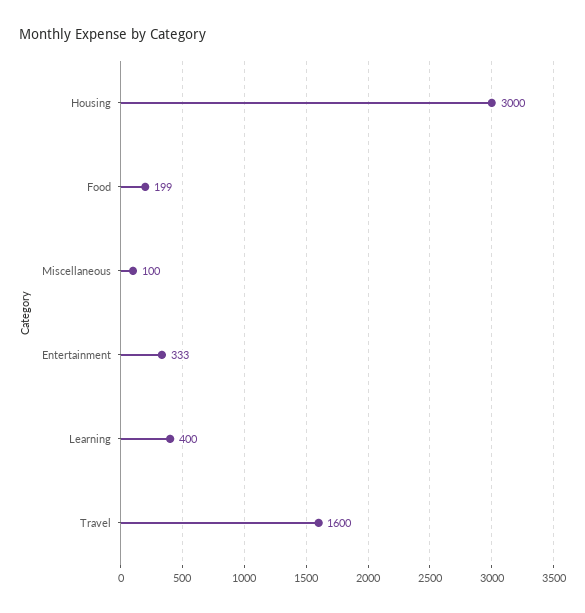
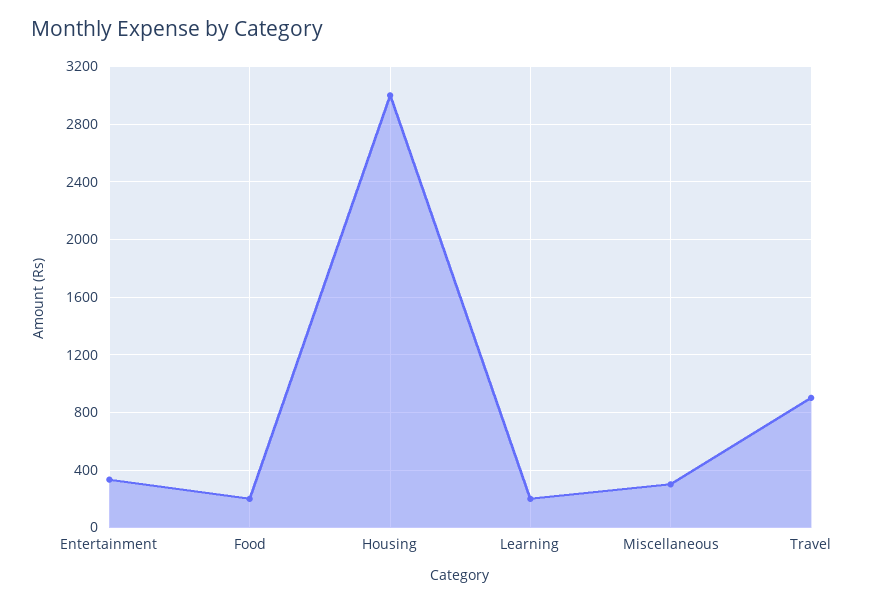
  {
    "Housing": 3000,
    "Food": 199,
-   "Miscellaneous": 100,
+   "Miscellaneous": 300,
    "Entertainment": 333,
-   "Learning": 400,
+   "Learning": 200,
-   "Travel": 1600
+   "Travel": 900
  }

